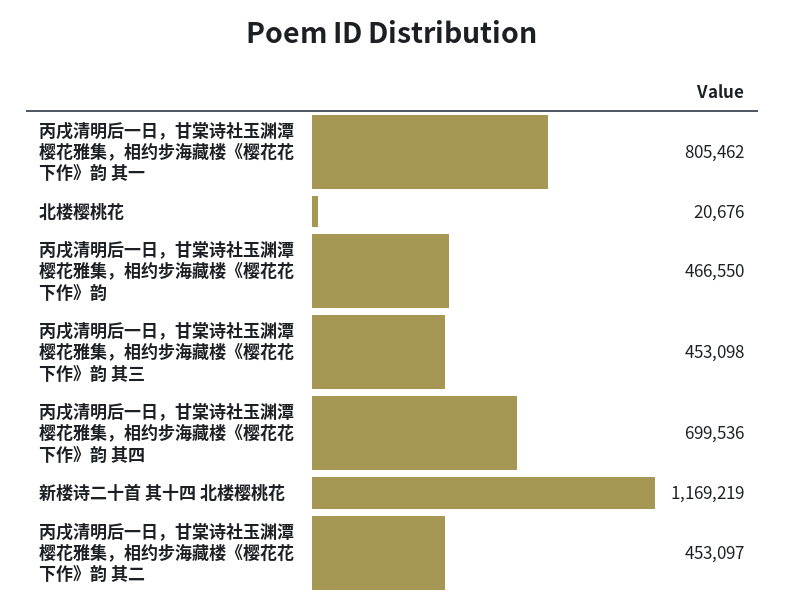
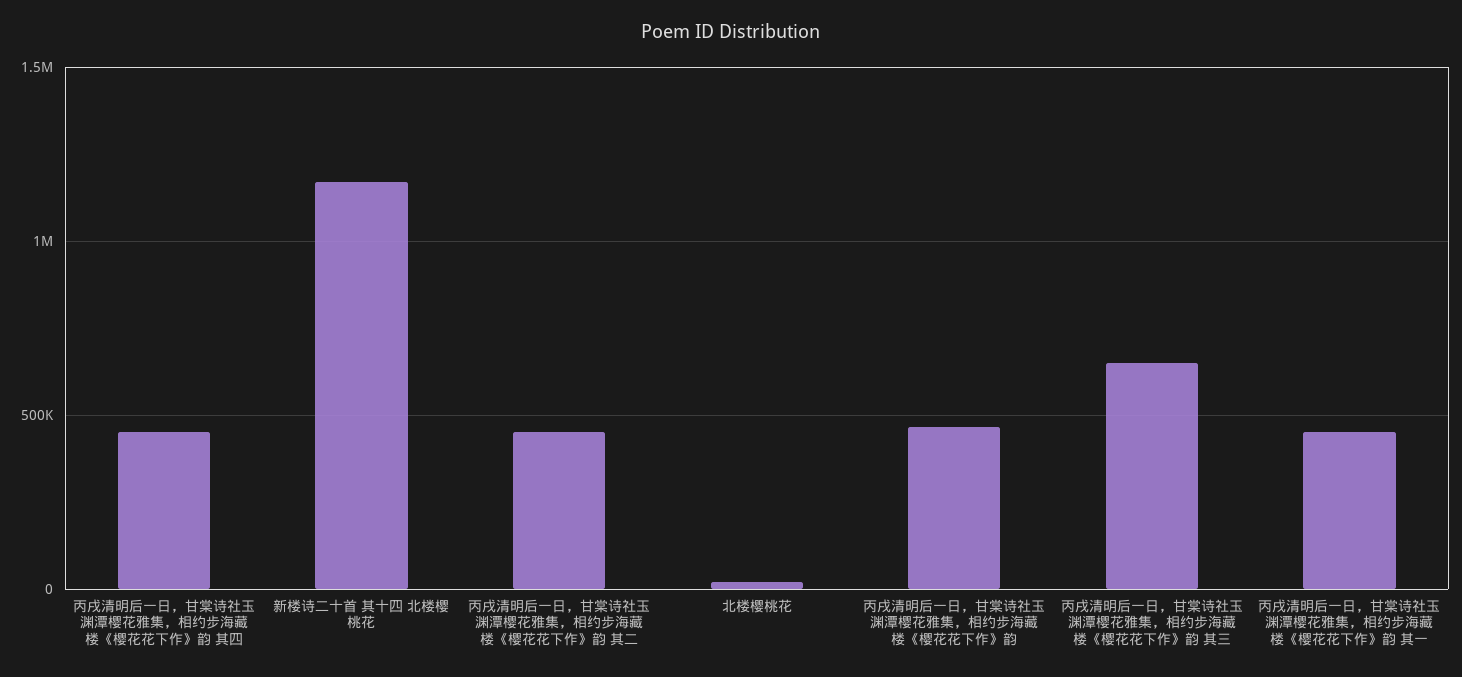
  {
-   "丙戌清明后一日，甘棠诗社玉渊潭樱花雅集，相约步海藏楼《樱花花下作》韵 其一": 805462,
+   "丙戌清明后一日，甘棠诗社玉渊潭樱花雅集，相约步海藏楼《樱花花下作》韵 其一": 450000,
    "北楼樱桃花": 20676,
    "丙戌清明后一日，甘棠诗社玉渊潭樱花雅集，相约步海藏楼《樱花花下作》韵": 466550,
-   "丙戌清明后一日，甘棠诗社玉渊潭樱花雅集，相约步海藏楼《樱花花下作》韵 其三": 453098,
+   "丙戌清明后一日，甘棠诗社玉渊潭樱花雅集，相约步海藏楼《樱花花下作》韵 其三": 650000,
-   "丙戌清明后一日，甘棠诗社玉渊潭樱花雅集，相约步海藏楼《樱花花下作》韵 其四": 699536,
+   "丙戌清明后一日，甘棠诗社玉渊潭樱花雅集，相约步海藏楼《樱花花下作》韵 其四": 450000,
    "新楼诗二十首 其十四 北楼樱桃花": 1169219,
    "丙戌清明后一日，甘棠诗社玉渊潭樱花雅集，相约步海藏楼《樱花花下作》韵 其二": 453097
  }

